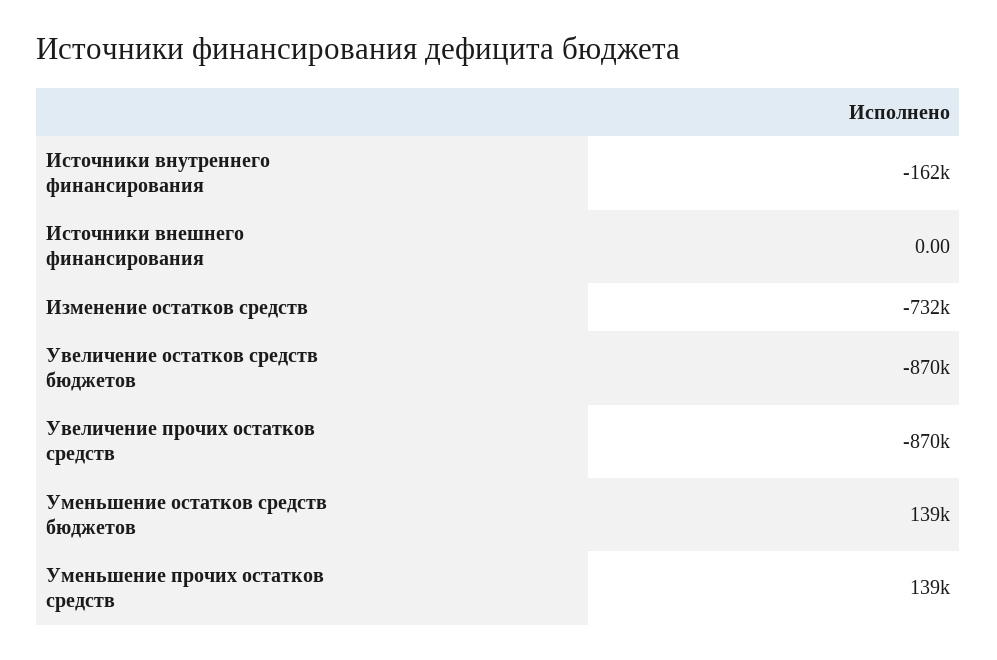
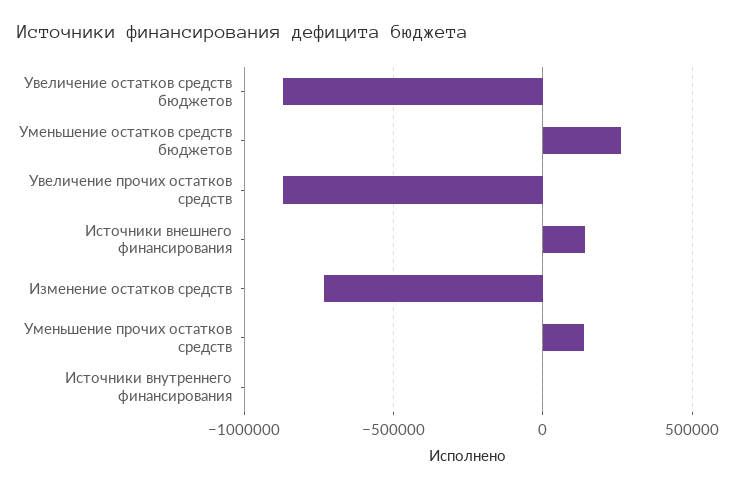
  {
-   "Источники внутреннего финансирования": -162000,
+   "Источники внутреннего финансирования": 0,
-   "Источники внешнего финансирования": 0,
+   "Источники внешнего финансирования": 150000,
    "Изменение остатков средств": -732000,
    "Увеличение остатков средств бюджетов": -870000,
    "Увеличение прочих остатков средств": -870000,
-   "Уменьшение остатков средств бюджетов": 139000,
+   "Уменьшение остатков средств бюджетов": 250000,
    "Уменьшение прочих остатков средств": 139000
  }

